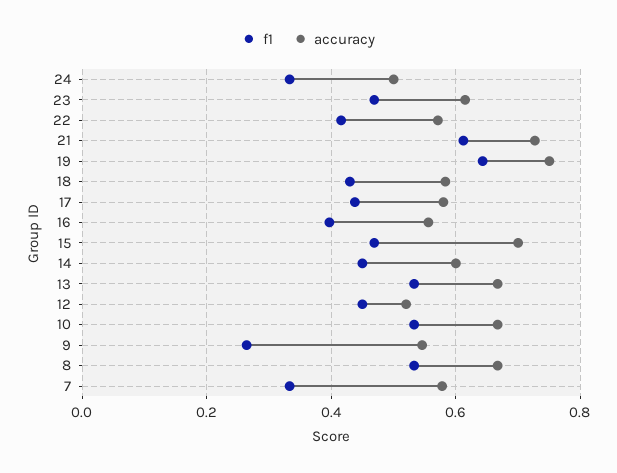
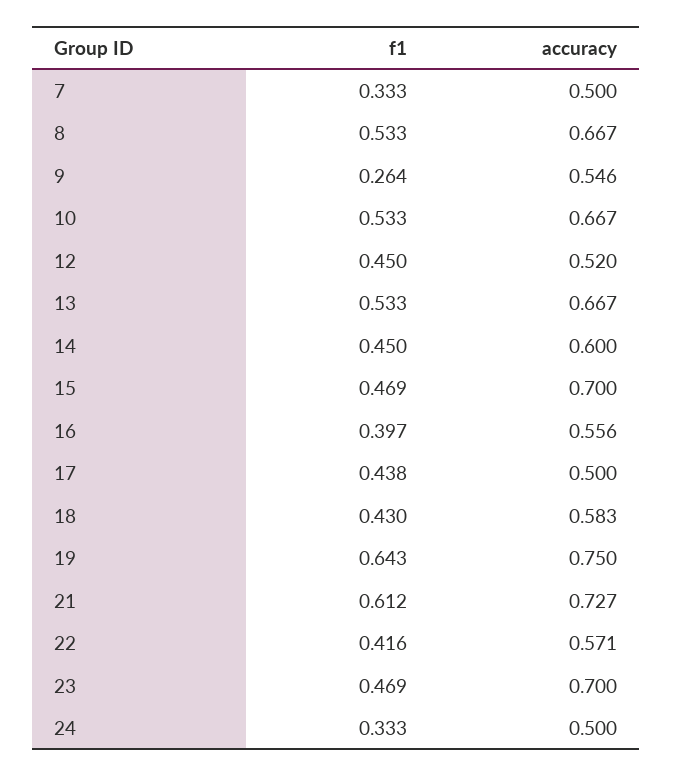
  {
    "f1": {
      "24": 0.333,
      "23": 0.469,
      "22": 0.416,
      "21": 0.612,
      "19": 0.643,
      "18": 0.43,
      "17": 0.438,
      "16": 0.397,
      "15": 0.469,
      "14": 0.45,
      "13": 0.533,
      "12": 0.45,
      "10": 0.533,
      "9": 0.264,
      "8": 0.533,
      "7": 0.333
    },
    "accuracy": {
      "24": 0.5,
-     "23": 0.62,
+     "23": 0.7,
      "22": 0.571,
      "21": 0.727,
      "19": 0.75,
      "18": 0.583,
-     "17": 0.58,
+     "17": 0.5,
      "16": 0.556,
      "15": 0.7,
      "14": 0.6,
      "13": 0.667,
      "12": 0.52,
      "10": 0.667,
      "9": 0.546,
      "8": 0.667,
-     "7": 0.58
+     "7": 0.5
    }
  }

